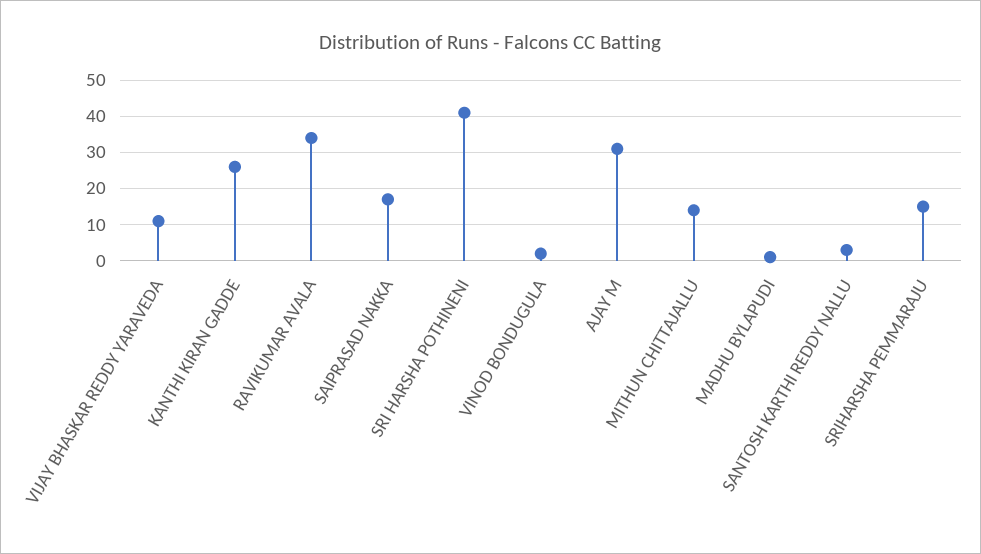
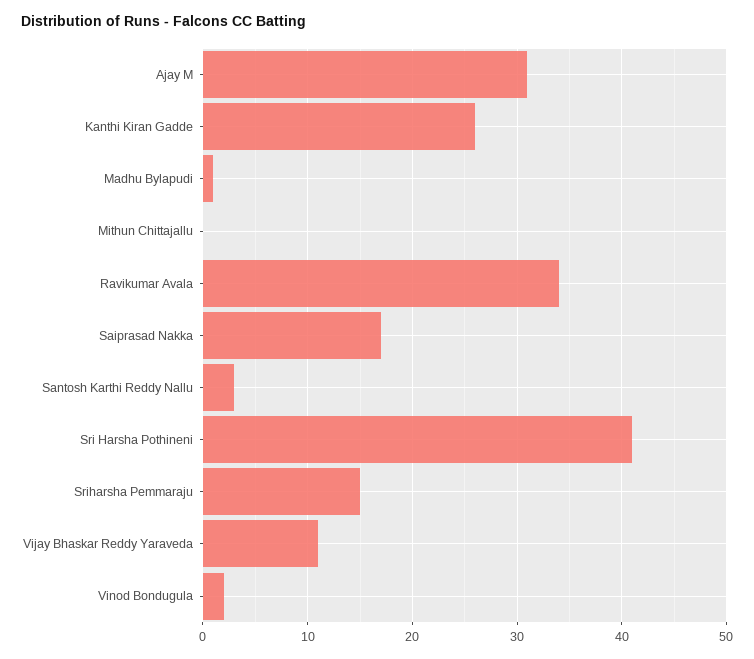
  {
    "VIJAY BHASKAR REDDY YARAVEDA": 11,
    "KANTHI KIRAN GADDE": 26,
    "RAVIKUMAR AVALA": 34,
    "SAIPRASAD NAKKA": 17,
    "SRI HARSHA POTHINENI": 41,
    "VINOD BONDUGULA": 2,
    "AJAY M": 31,
-   "MITHUN CHITTAJALLU": 15,
+   "MITHUN CHITTAJALLU": 0,
    "MADHU BYLAPUDI": 1,
    "SANTOSH KARTHI REDDY NALLU": 3,
    "SRIHARSHA PEMMARAJU": 15
  }

